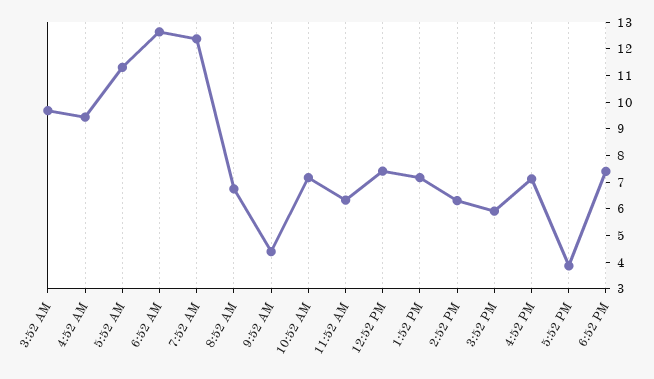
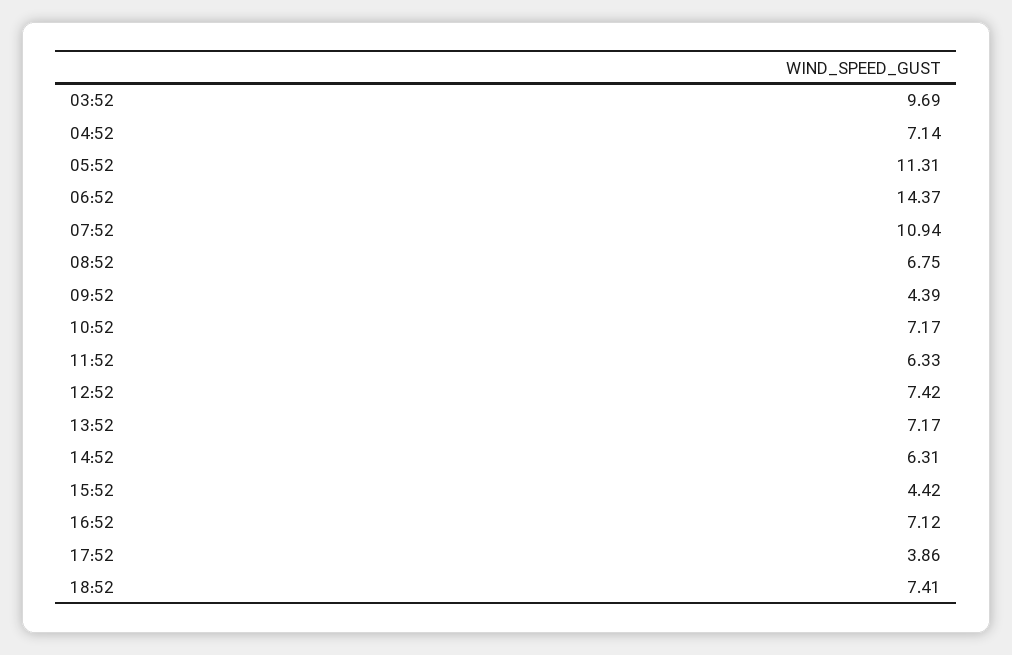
  {
    "3:52 AM": 9.69,
-   "4:52 AM": 9.5,
+   "4:52 AM": 7.14,
    "5:52 AM": 11.31,
-   "6:52 AM": 12.5,
+   "6:52 AM": 14.37,
-   "7:52 AM": 12.5,
+   "7:52 AM": 10.94,
    "8:52 AM": 6.75,
    "9:52 AM": 4.39,
    "10:52 AM": 7.17,
    "11:52 AM": 6.33,
    "12:52 PM": 7.42,
    "1:52 PM": 7.17,
    "2:52 PM": 6.31,
-   "3:52 PM": 6,
+   "3:52 PM": 4.42,
    "4:52 PM": 7.12,
    "5:52 PM": 3.86,
    "6:52 PM": 7.41
  }

